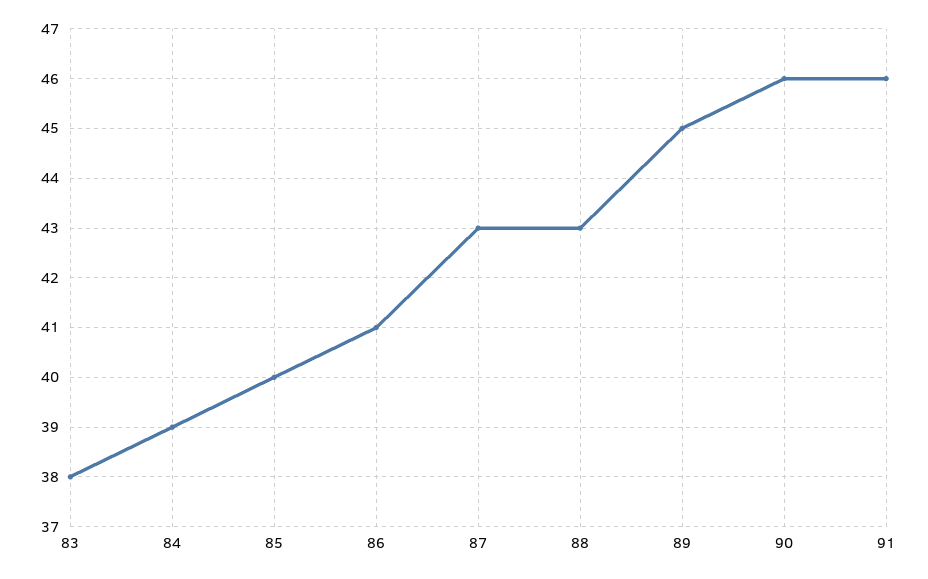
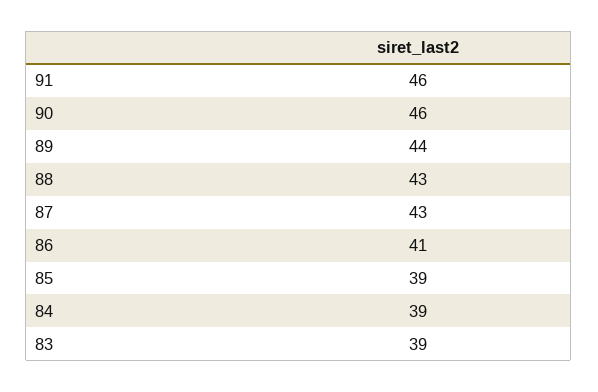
  {
-   "83": 38,
+   "83": 39,
    "84": 39,
-   "85": 40,
+   "85": 39,
    "86": 41,
    "87": 43,
    "88": 43,
-   "89": 45,
+   "89": 44,
    "90": 46,
    "91": 46
  }

